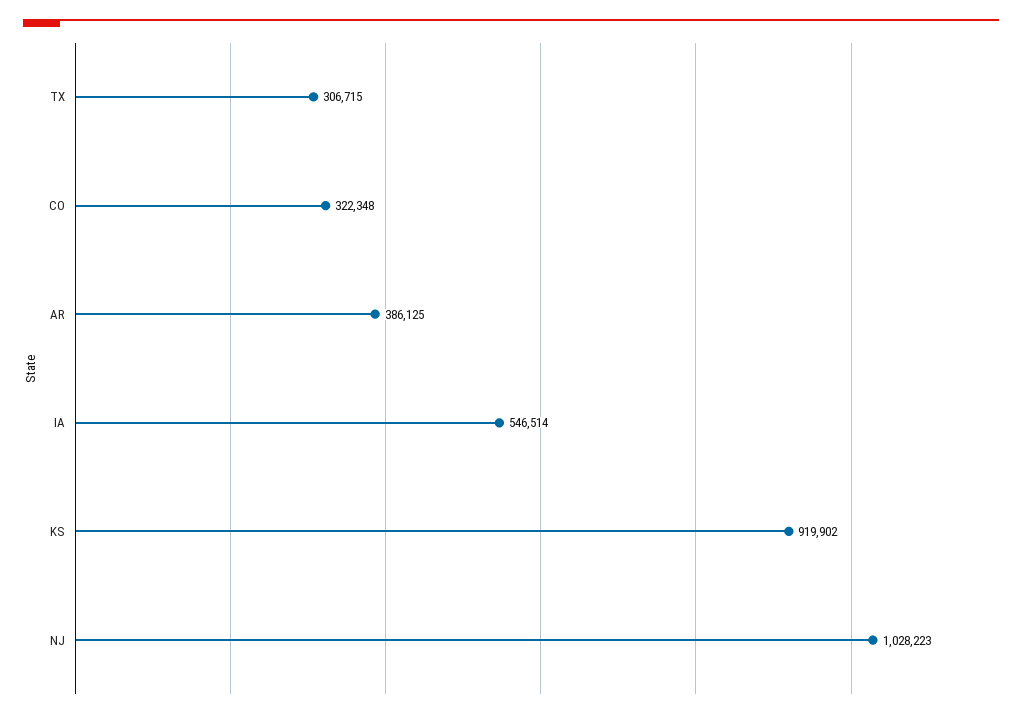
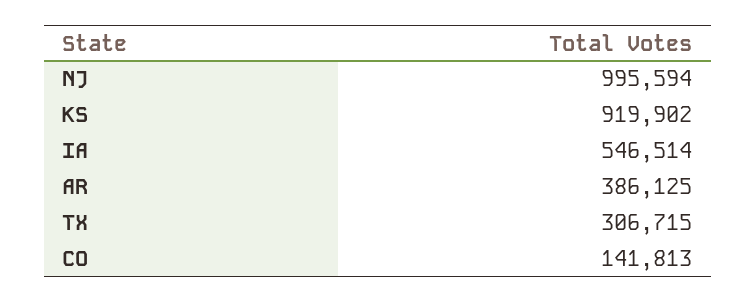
  {
    "TX": 306715,
-   "CO": 322348,
+   "CO": 141813,
    "AR": 386125,
    "IA": 546514,
    "KS": 919902,
-   "NJ": 1028223
+   "NJ": 995594
  }

